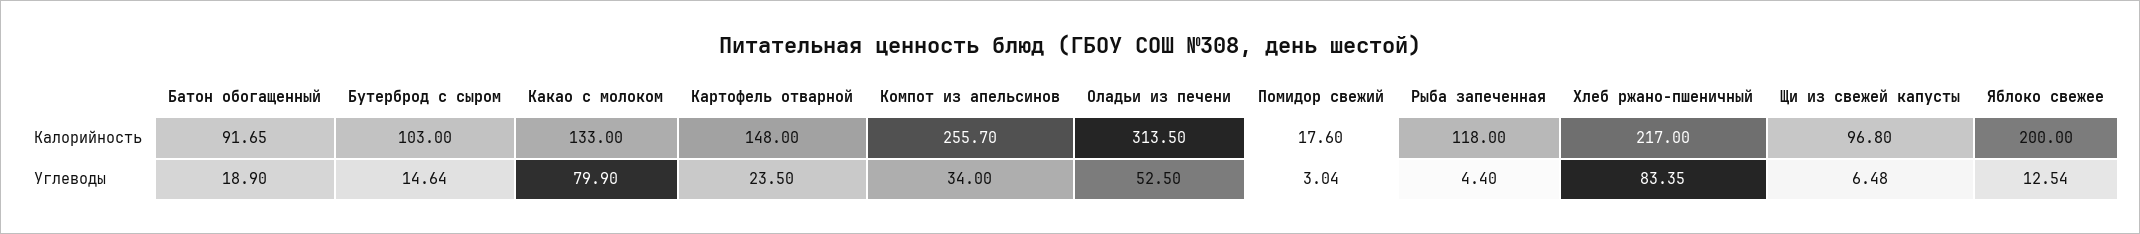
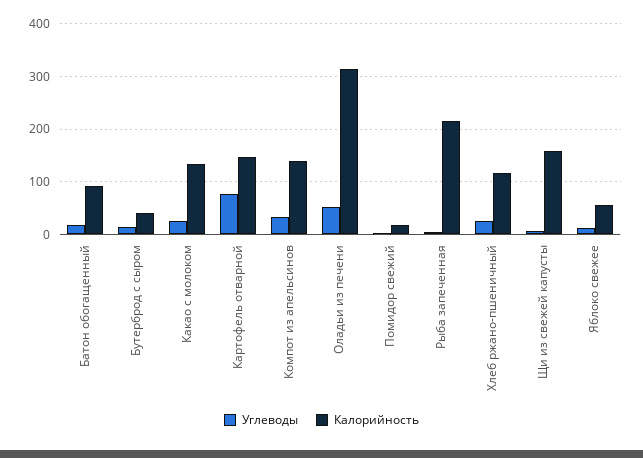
  {
    "Калорийность": {
      "Батон обогащенный": 91.65,
-     "Бутерброд с сыром": 103,
+     "Бутерброд с сыром": 40,
      "Какао с молоком": 133,
      "Картофель отварной": 148,
-     "Компот из апельсинов": 255.7,
+     "Компот из апельсинов": 140,
      "Оладьи из печени": 313.5,
      "Помидор свежий": 17.6,
-     "Рыба запеченная": 118,
+     "Рыба запеченная": 220,
-     "Хлеб ржано-пшеничный": 217,
+     "Хлеб ржано-пшеничный": 120,
-     "Щи из свежей капусты": 96.8,
+     "Щи из свежей капусты": 160,
-     "Яблоко свежее": 200
+     "Яблоко свежее": 60
    },
    "Углеводы": {
      "Батон обогащенный": 18.9,
      "Бутерброд с сыром": 14.64,
-     "Какао с молоком": 79.9,
+     "Какао с молоком": 20,
-     "Картофель отварной": 23.5,
+     "Картофель отварной": 80,
      "Компот из апельсинов": 34,
      "Оладьи из печени": 52.5,
      "Помидор свежий": 3.04,
      "Рыба запеченная": 4.4,
-     "Хлеб ржано-пшеничный": 83.35,
+     "Хлеб ржано-пшеничный": 20,
      "Щи из свежей капусты": 6.48,
      "Яблоко свежее": 12.54
    }
  }

